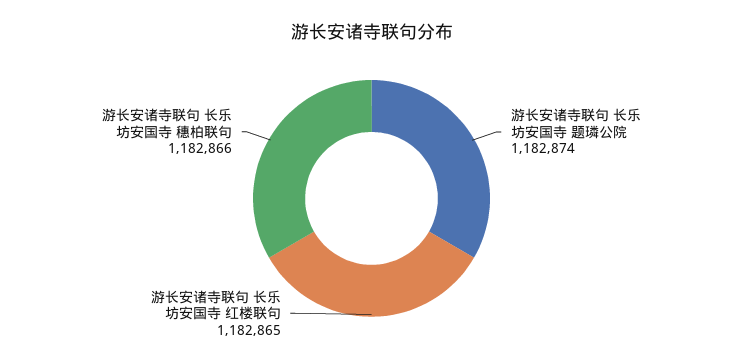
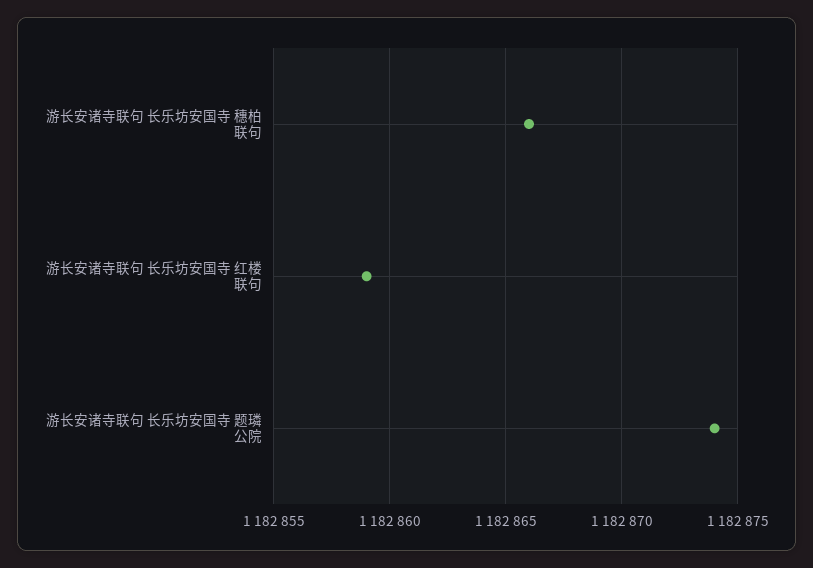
  {
    "游长安诸寺联句 长乐坊安国寺 题璘公院": 1182874,
-   "游长安诸寺联句 长乐坊安国寺 红楼联句": 1182865,
+   "游长安诸寺联句 长乐坊安国寺 红楼联句": 1182859,
    "游长安诸寺联句 长乐坊安国寺 穗柏联句": 1182866
  }

